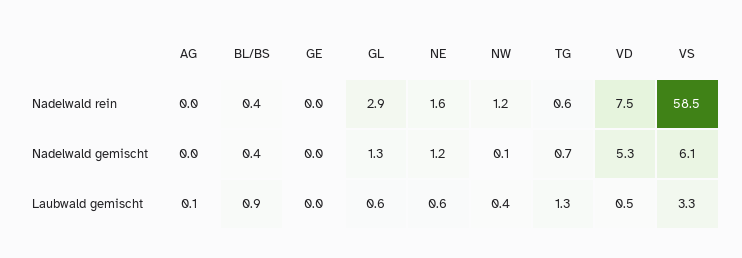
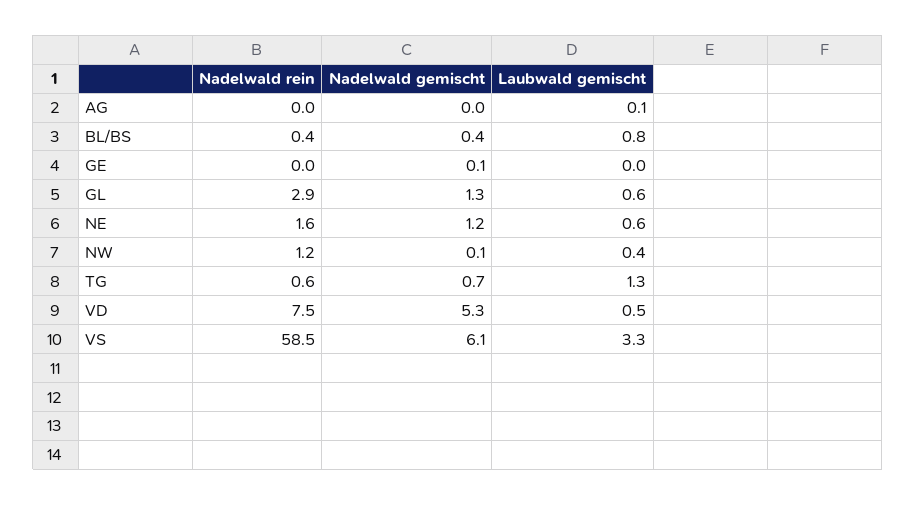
  {
    "AG": {
      "Nadelwald rein": 0,
      "Nadelwald gemischt": 0,
      "Laubwald gemischt": 0.1
    },
    "BL/BS": {
      "Nadelwald rein": 0.4,
      "Nadelwald gemischt": 0.4,
-     "Laubwald gemischt": 0.9
+     "Laubwald gemischt": 0.8
    },
    "GE": {
      "Nadelwald rein": 0,
-     "Nadelwald gemischt": 0,
+     "Nadelwald gemischt": 0.1,
      "Laubwald gemischt": 0
    },
    "GL": {
      "Nadelwald rein": 2.9,
      "Nadelwald gemischt": 1.3,
      "Laubwald gemischt": 0.6
    },
    "NE": {
      "Nadelwald rein": 1.6,
      "Nadelwald gemischt": 1.2,
      "Laubwald gemischt": 0.6
    },
    "NW": {
      "Nadelwald rein": 1.2,
      "Nadelwald gemischt": 0.1,
      "Laubwald gemischt": 0.4
    },
    "TG": {
      "Nadelwald rein": 0.6,
      "Nadelwald gemischt": 0.7,
      "Laubwald gemischt": 1.3
    },
    "VD": {
      "Nadelwald rein": 7.5,
      "Nadelwald gemischt": 5.3,
      "Laubwald gemischt": 0.5
    },
    "VS": {
      "Nadelwald rein": 58.5,
      "Nadelwald gemischt": 6.1,
      "Laubwald gemischt": 3.3
    }
  }

